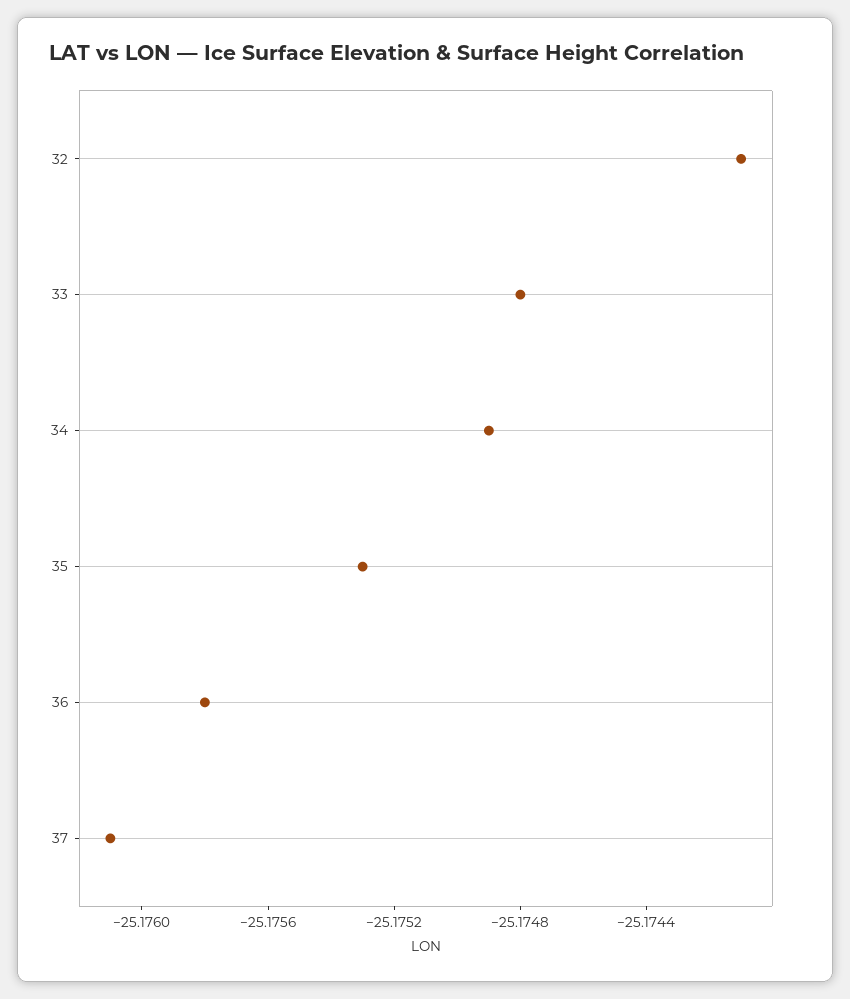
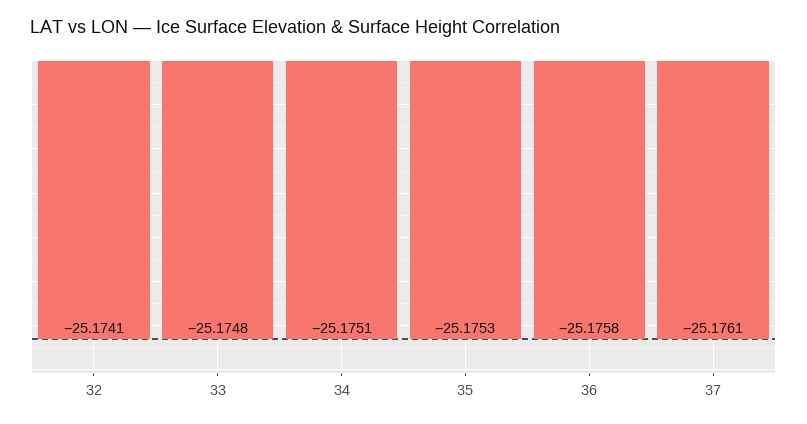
  {
    "32": -25.1741,
    "33": -25.1748,
-   "34": -25.1749,
+   "34": -25.1751,
    "35": -25.1753,
    "36": -25.1758,
    "37": -25.1761
  }

